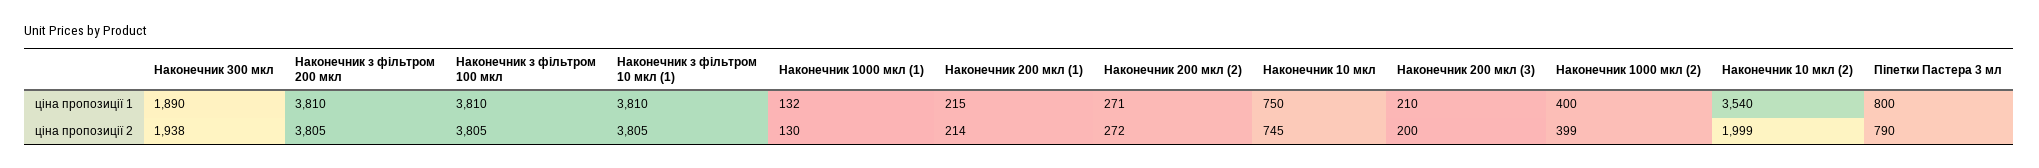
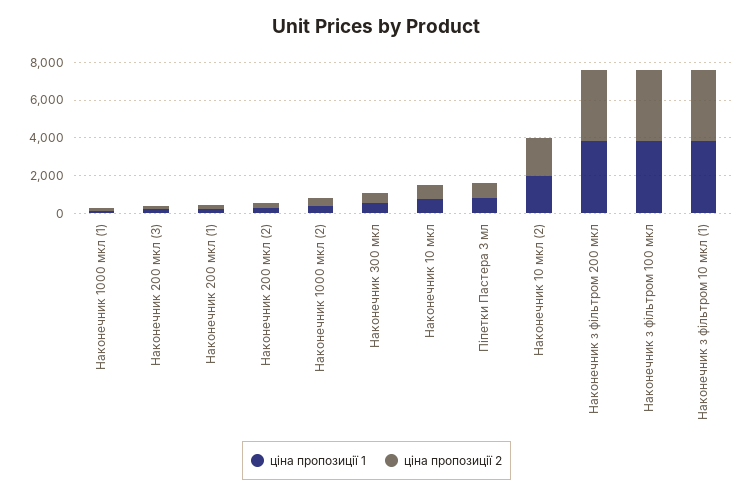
  {
    "ціна пропозиції 1": {
-     "Наконечник 300 мкл": 1890,
+     "Наконечник 300 мкл": 500,
      "Наконечник з фільтром 200 мкл": 3810,
      "Наконечник з фільтром 100 мкл": 3810,
      "Наконечник з фільтром 10 мкл (1)": 3810,
      "Наконечник 1000 мкл (1)": 132,
      "Наконечник 200 мкл (1)": 215,
      "Наконечник 200 мкл (2)": 271,
      "Наконечник 10 мкл": 750,
      "Наконечник 200 мкл (3)": 210,
      "Наконечник 1000 мкл (2)": 400,
-     "Наконечник 10 мкл (2)": 3540,
+     "Наконечник 10 мкл (2)": 2000,
      "Піпетки Пастера 3 мл": 800
    },
    "ціна пропозиції 2": {
-     "Наконечник 300 мкл": 1938,
+     "Наконечник 300 мкл": 500,
      "Наконечник з фільтром 200 мкл": 3805,
      "Наконечник з фільтром 100 мкл": 3805,
      "Наконечник з фільтром 10 мкл (1)": 3805,
      "Наконечник 1000 мкл (1)": 130,
      "Наконечник 200 мкл (1)": 214,
      "Наконечник 200 мкл (2)": 272,
      "Наконечник 10 мкл": 745,
      "Наконечник 200 мкл (3)": 200,
      "Наконечник 1000 мкл (2)": 399,
      "Наконечник 10 мкл (2)": 1999,
      "Піпетки Пастера 3 мл": 790
    }
  }

